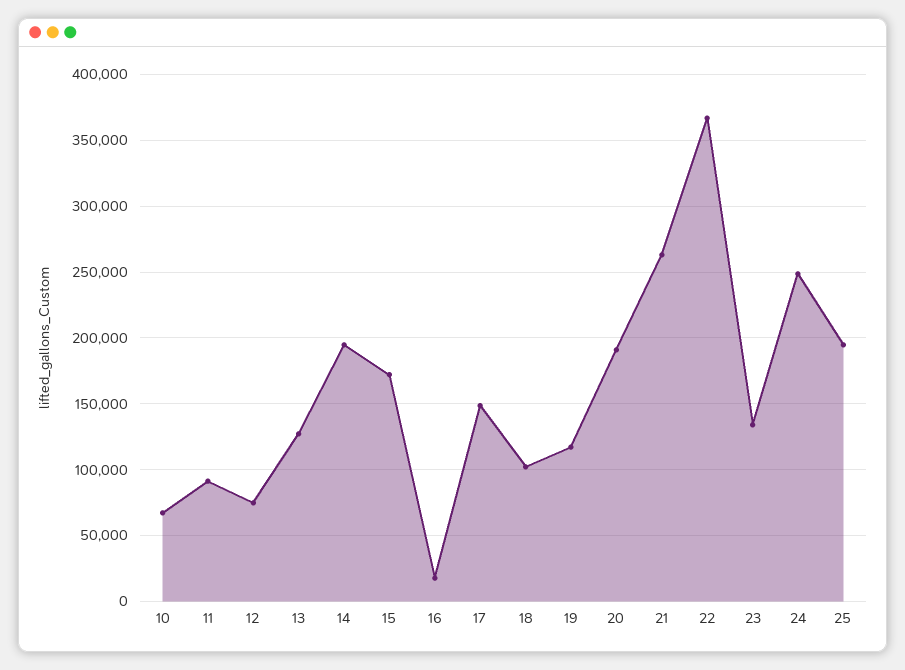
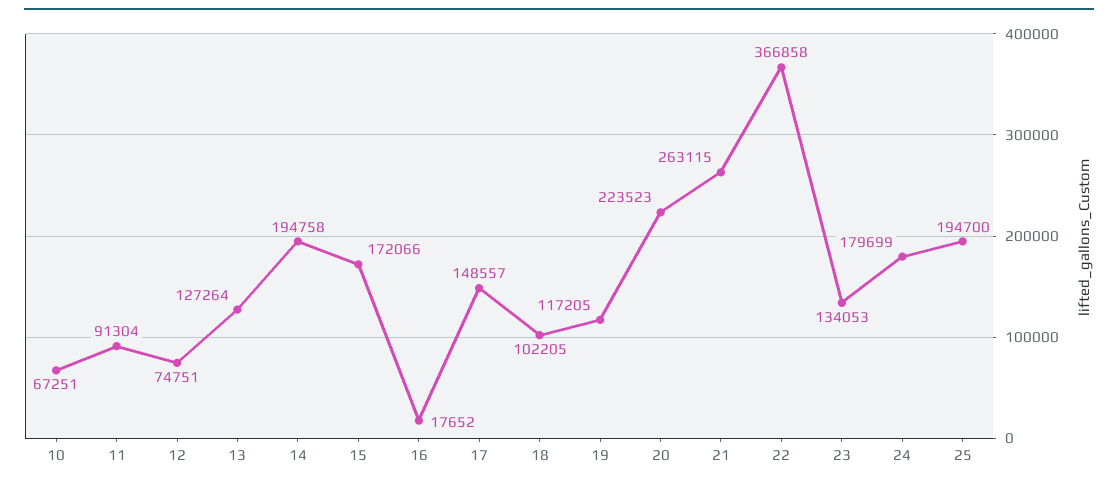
  {
    "10": 67251,
    "11": 91304,
    "12": 74751,
    "13": 127264,
    "14": 194758,
    "15": 172066,
    "16": 17652,
    "17": 148557,
    "18": 102205,
    "19": 117205,
-   "20": 190000,
+   "20": 223523,
    "21": 263115,
    "22": 366858,
    "23": 134053,
-   "24": 250000,
+   "24": 179699,
    "25": 194700
  }

